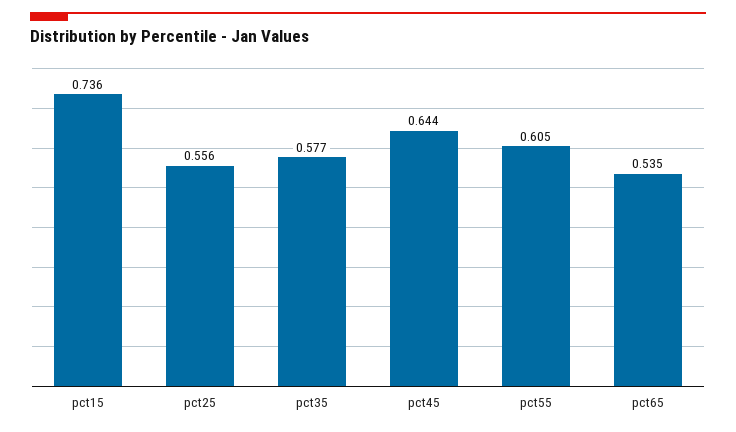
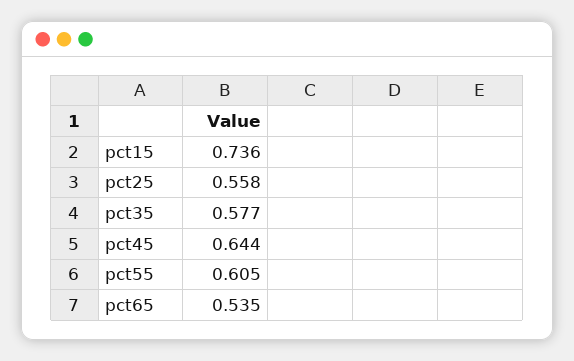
  {
    "pct15": 0.736,
-   "pct25": 0.556,
+   "pct25": 0.558,
    "pct35": 0.577,
    "pct45": 0.644,
    "pct55": 0.605,
    "pct65": 0.535
  }

